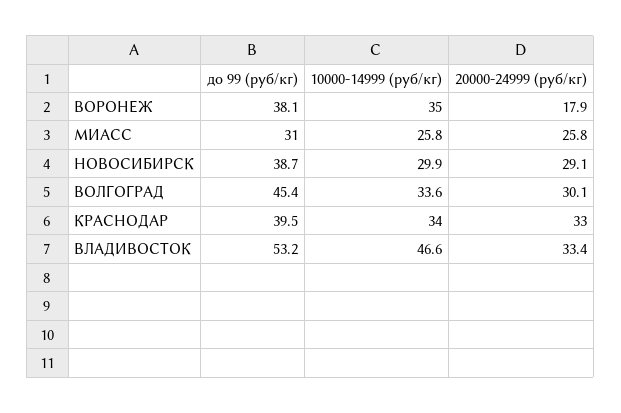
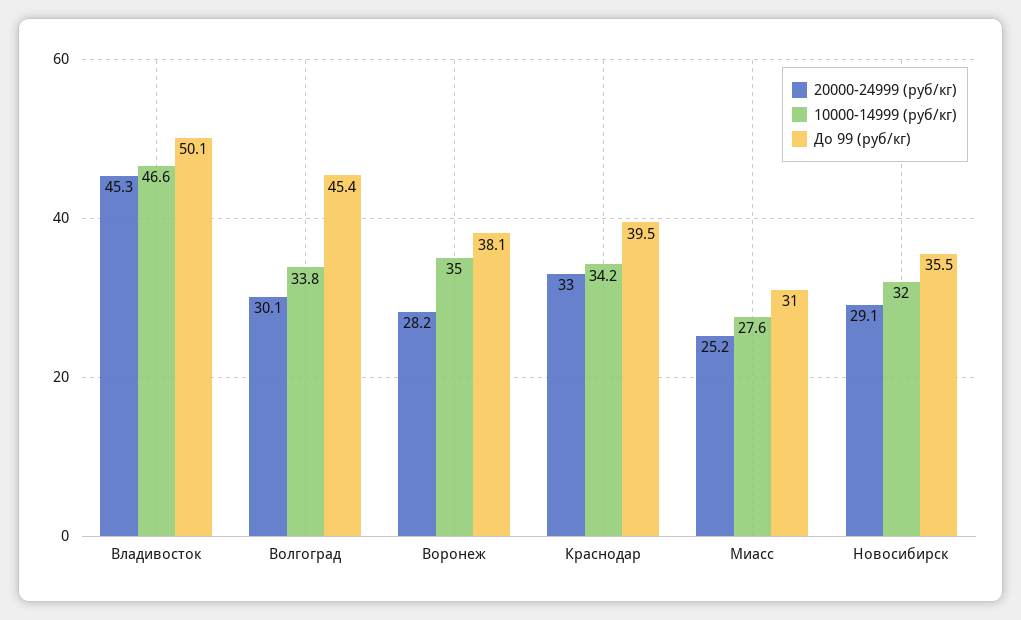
  {
    "до 99 (руб/кг)": {
      "ВОРОНЕЖ": 38.1,
      "МИАСС": 31,
-     "НОВОСИБИРСК": 38.7,
+     "НОВОСИБИРСК": 35.5,
      "ВОЛГОГРАД": 45.4,
      "КРАСНОДАР": 39.5,
-     "ВЛАДИВОСТОК": 53.2
+     "ВЛАДИВОСТОК": 50.1
    },
    "10000-14999 (руб/кг)": {
      "ВОРОНЕЖ": 35,
-     "МИАСС": 25.8,
+     "МИАСС": 27.6,
-     "НОВОСИБИРСК": 29.9,
+     "НОВОСИБИРСК": 32,
-     "ВОЛГОГРАД": 33.6,
+     "ВОЛГОГРАД": 33.8,
-     "КРАСНОДАР": 34,
+     "КРАСНОДАР": 34.2,
      "ВЛАДИВОСТОК": 46.6
    },
    "20000-24999 (руб/кг)": {
-     "ВОРОНЕЖ": 17.9,
+     "ВОРОНЕЖ": 28.2,
-     "МИАСС": 25.8,
+     "МИАСС": 25.2,
      "НОВОСИБИРСК": 29.1,
      "ВОЛГОГРАД": 30.1,
      "КРАСНОДАР": 33,
-     "ВЛАДИВОСТОК": 33.4
+     "ВЛАДИВОСТОК": 45.3
    }
  }

